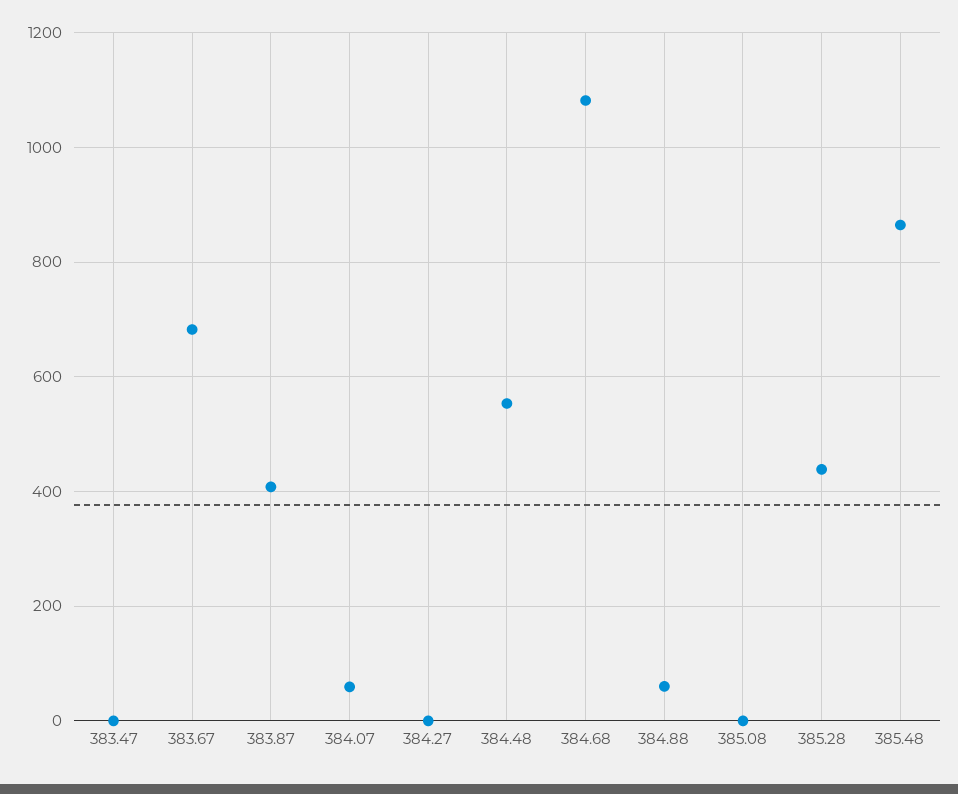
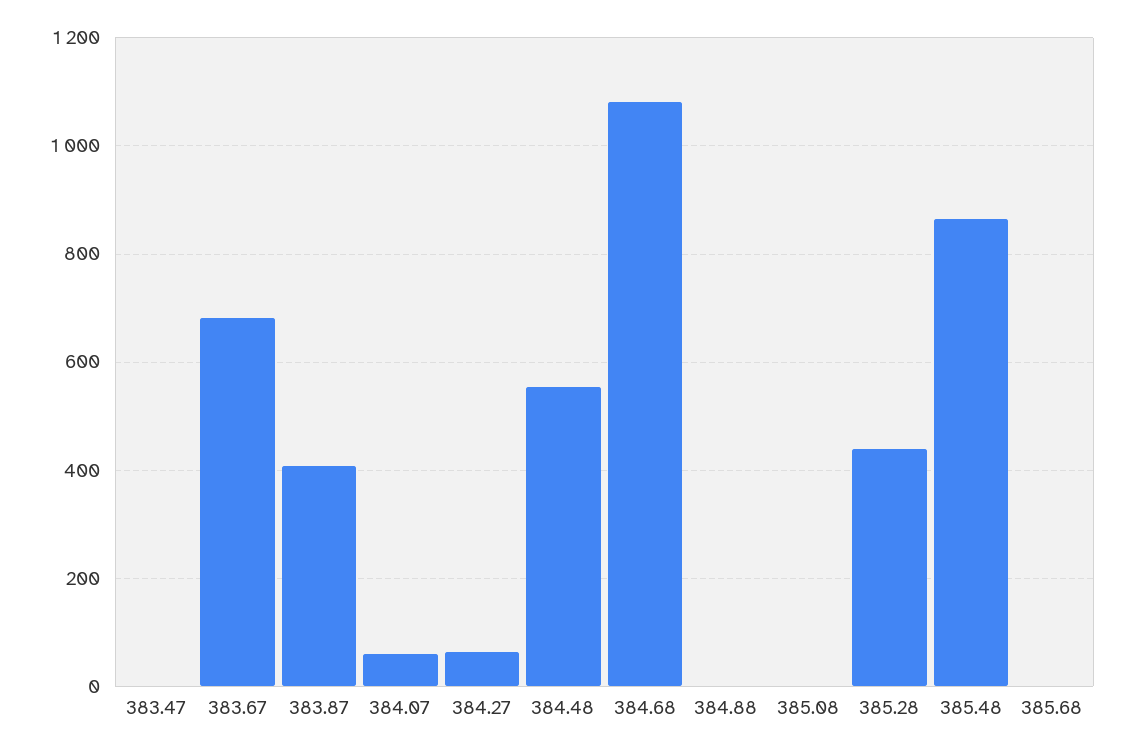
  {
    "383.47": 0,
    "383.67": 680,
    "383.87": 400,
    "384.07": 60,
-   "384.27": 0,
+   "384.27": 60,
    "384.48": 560,
    "384.68": 1080,
-   "384.88": 60,
+   "384.88": 0,
    "385.08": 0,
    "385.28": 440,
-   "385.48": 860
+   "385.48": 860,
+   "385.68": 0
  }

